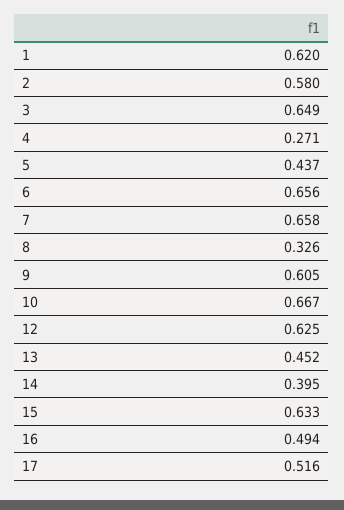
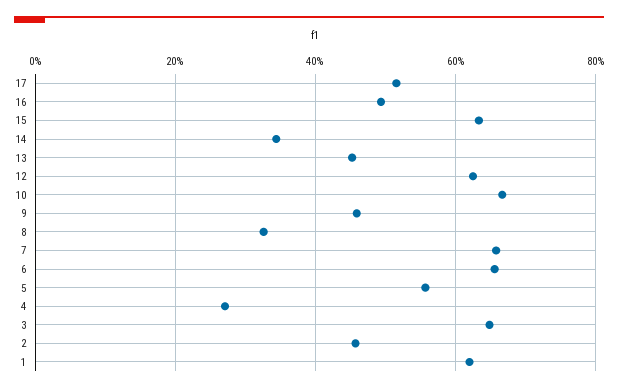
  {
    "1": 0.62,
-   "2": 0.58,
+   "2": 0.46,
    "3": 0.649,
    "4": 0.271,
-   "5": 0.437,
+   "5": 0.56,
    "6": 0.656,
    "7": 0.658,
    "8": 0.326,
-   "9": 0.605,
+   "9": 0.46,
    "10": 0.667,
    "12": 0.625,
    "13": 0.452,
-   "14": 0.395,
+   "14": 0.34,
    "15": 0.633,
    "16": 0.494,
    "17": 0.516
  }

